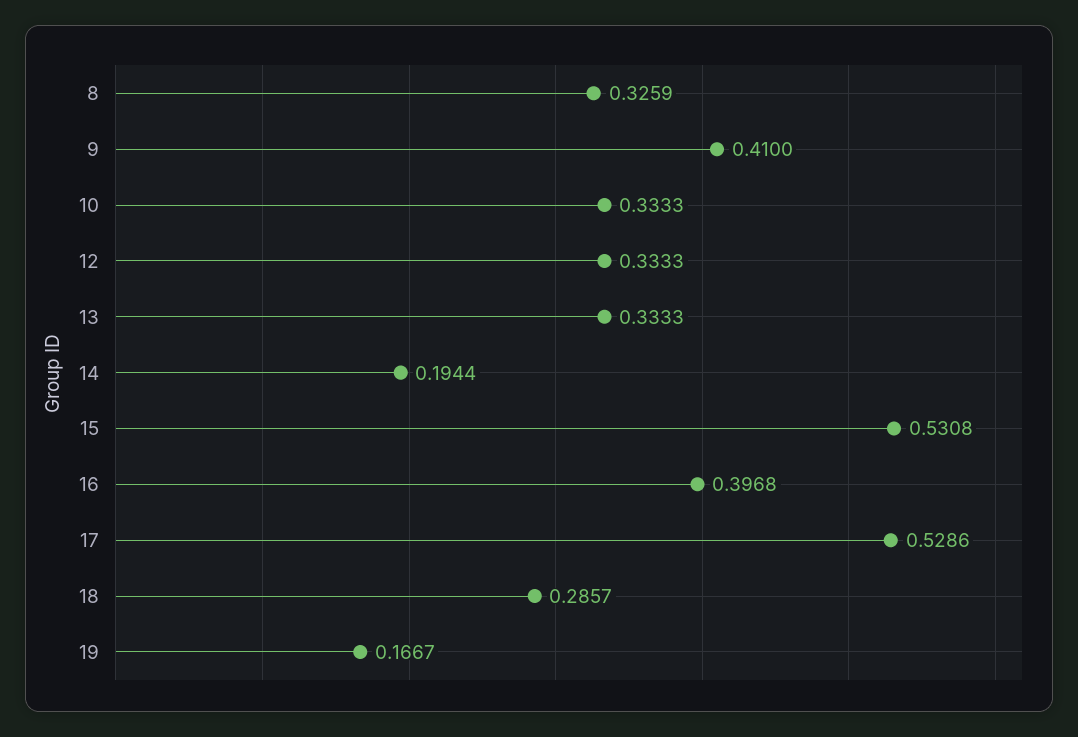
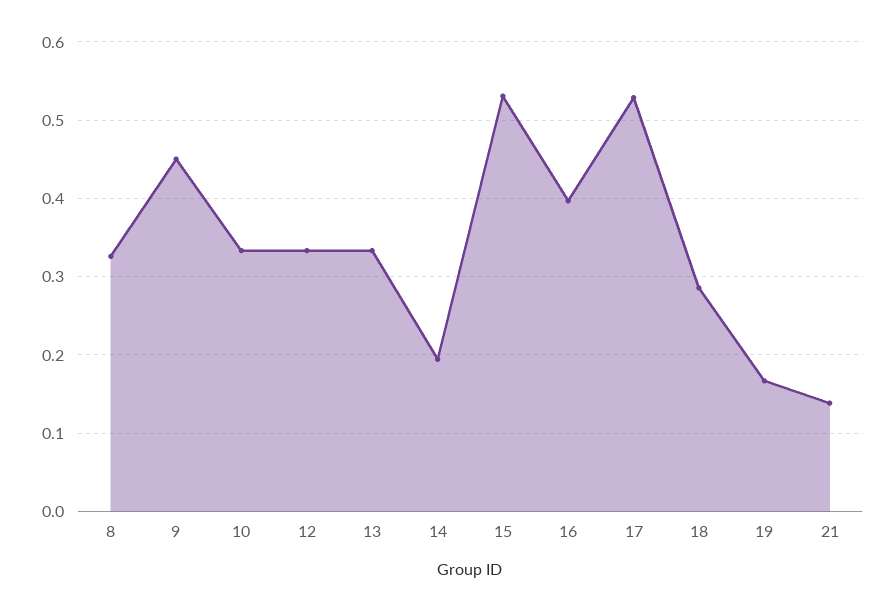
  {
    "8": 0.3259,
-   "9": 0.41,
+   "9": 0.45,
    "10": 0.3333,
    "12": 0.3333,
    "13": 0.3333,
    "14": 0.1944,
    "15": 0.5308,
    "16": 0.3968,
    "17": 0.5286,
    "18": 0.2857,
-   "19": 0.1667
+   "19": 0.1667,
+   "21": 0.14
  }

